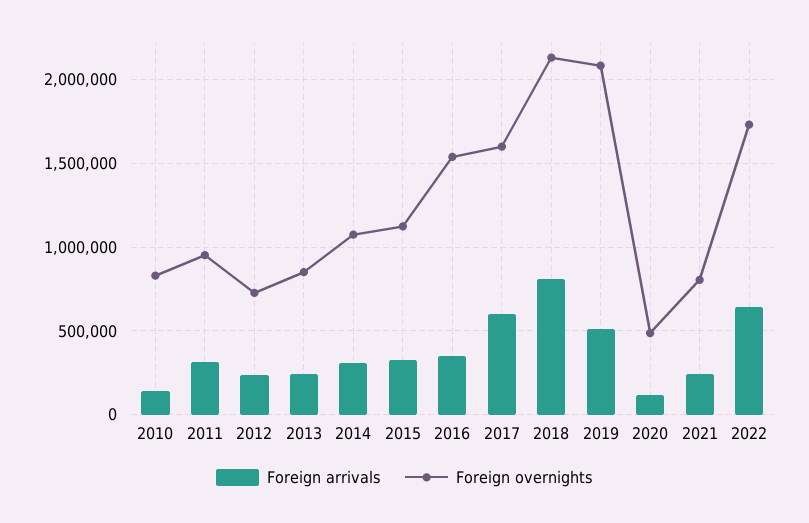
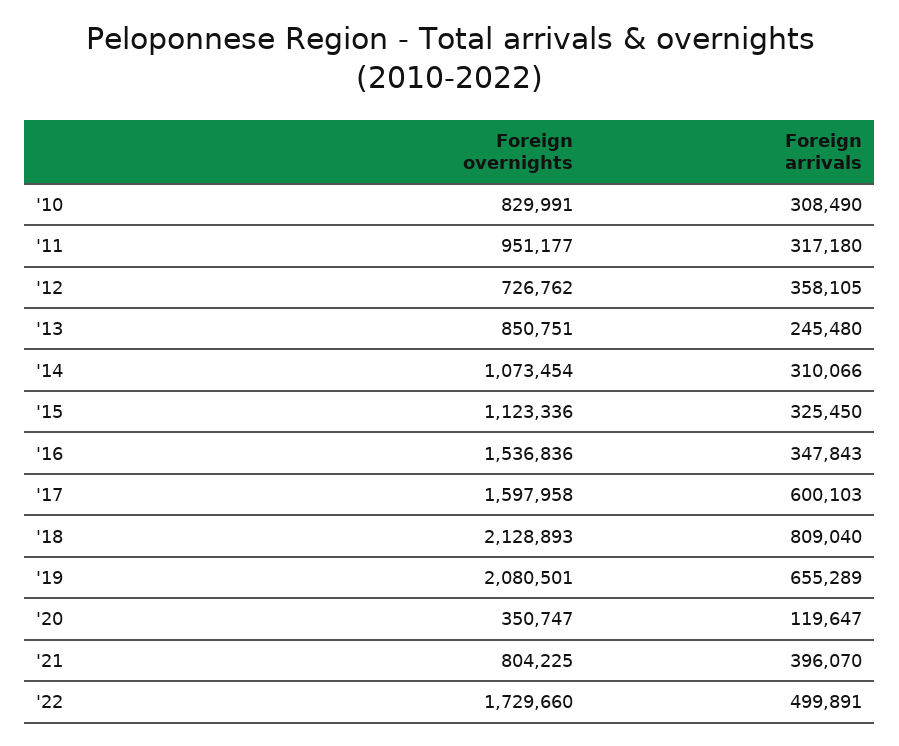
  {
    "Foreign arrivals": {
-     "2010": 150000,
+     "2010": 308490,
      "2011": 317180,
-     "2012": 250000,
+     "2012": 358105,
      "2013": 245480,
      "2014": 310066,
      "2015": 325450,
      "2016": 347843,
      "2017": 600103,
      "2018": 809040,
-     "2019": 500000,
+     "2019": 655289,
      "2020": 119647,
-     "2021": 250000,
+     "2021": 396070,
-     "2022": 650000
+     "2022": 499891
    },
    "Foreign overnights": {
      "2010": 829991,
      "2011": 951177,
      "2012": 726762,
      "2013": 850751,
      "2014": 1073454,
      "2015": 1123336,
      "2016": 1536836,
      "2017": 1597958,
      "2018": 2128893,
      "2019": 2080501,
-     "2020": 500000,
+     "2020": 350747,
      "2021": 804225,
      "2022": 1729660
    }
  }

